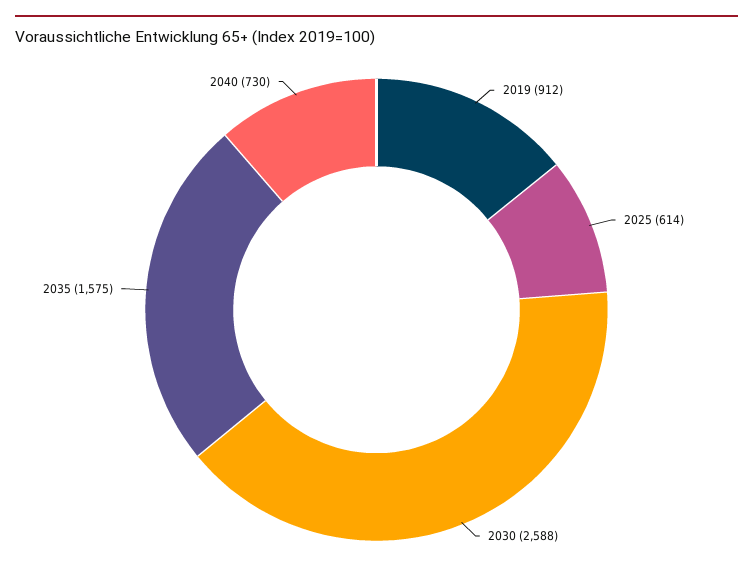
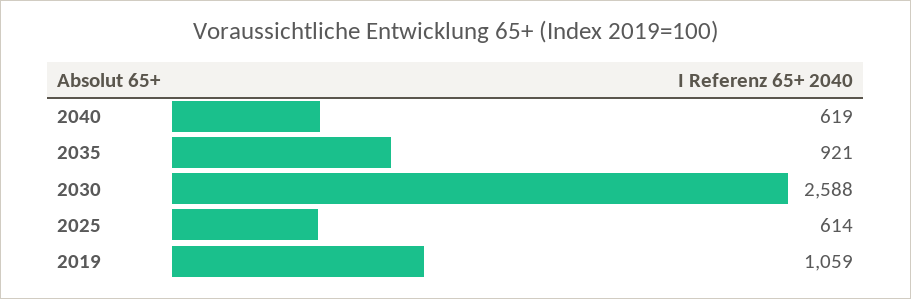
  {
-   "2019": 912,
+   "2019": 1059,
    "2025": 614,
    "2030": 2588,
-   "2035": 1575,
+   "2035": 921,
-   "2040": 730
+   "2040": 619
  }

